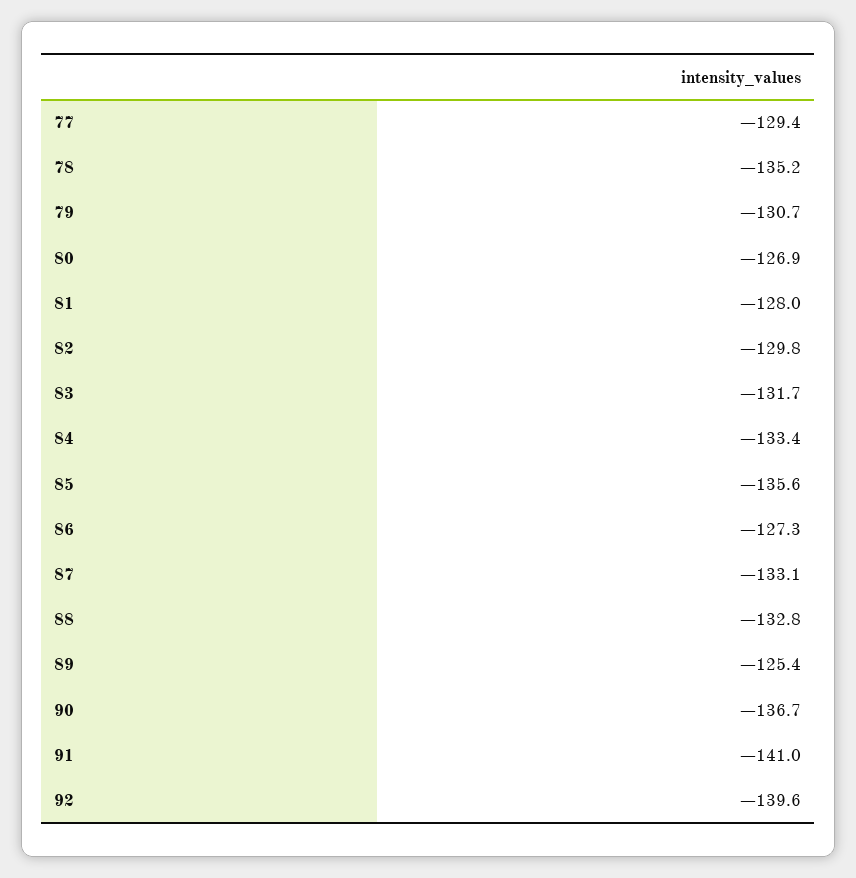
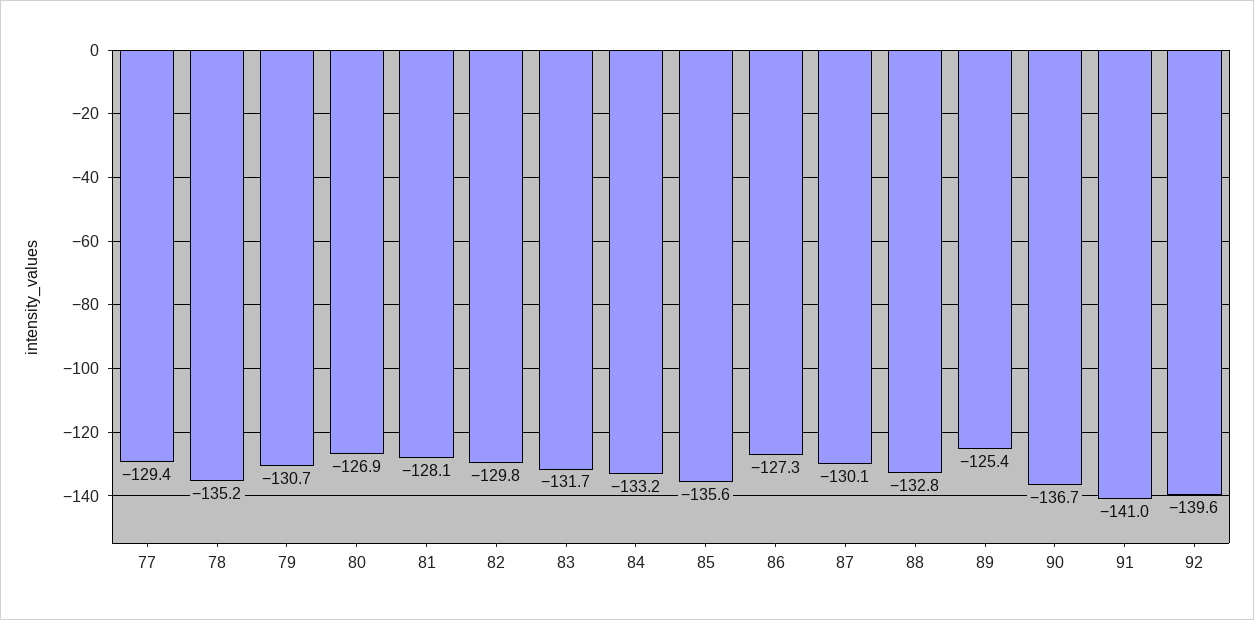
  {
    "77": -129.4,
    "78": -135.2,
    "79": -130.7,
    "80": -126.9,
-   "81": -128,
+   "81": -128.1,
    "82": -129.8,
    "83": -131.7,
-   "84": -133.4,
+   "84": -133.2,
    "85": -135.6,
    "86": -127.3,
-   "87": -133.1,
+   "87": -130.1,
    "88": -132.8,
    "89": -125.4,
    "90": -136.7,
    "91": -141,
    "92": -139.6
  }

